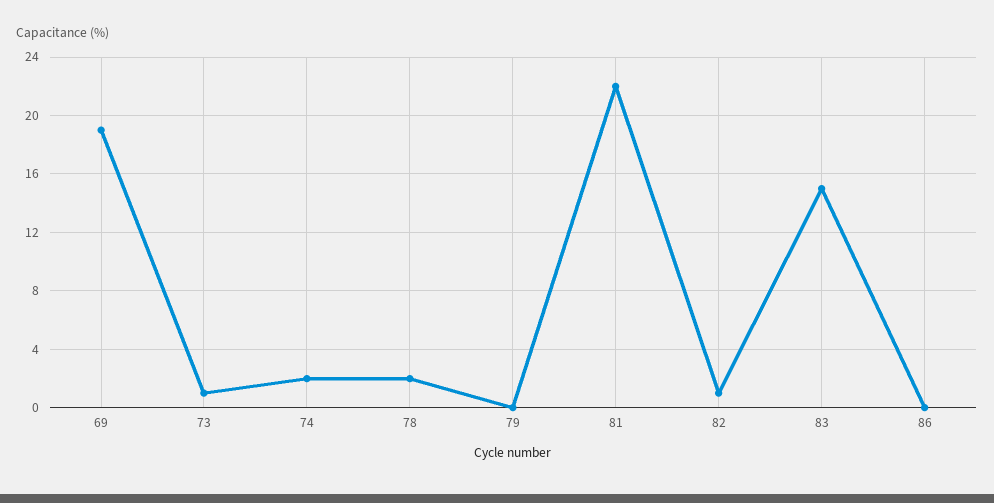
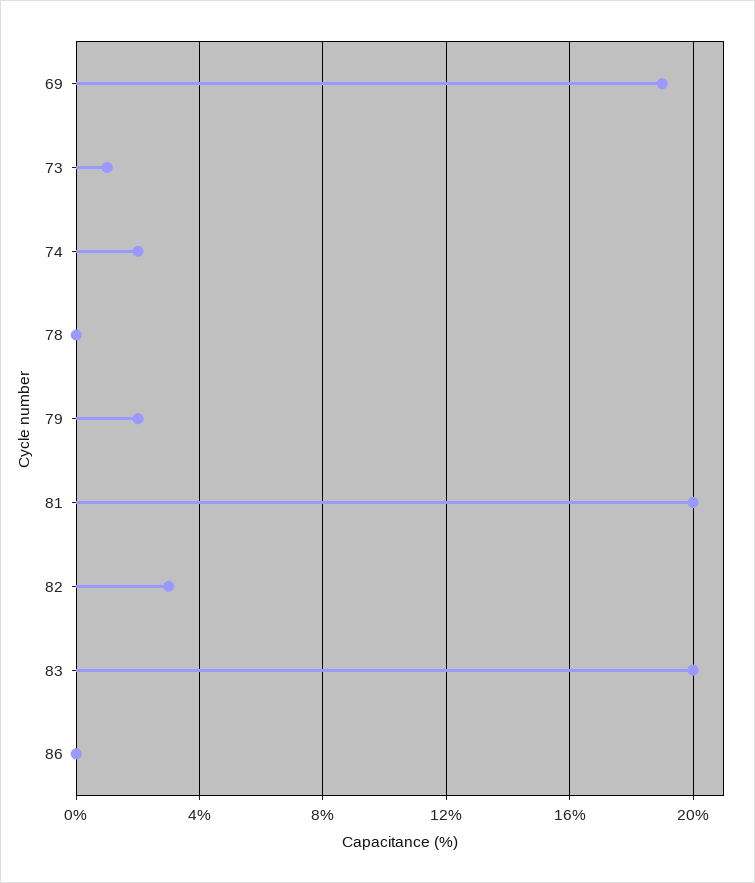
  {
    "69": 19,
    "73": 1,
    "74": 2,
-   "78": 2,
+   "78": 0,
-   "79": 0,
+   "79": 2,
-   "81": 22,
+   "81": 20,
-   "82": 1,
+   "82": 3,
-   "83": 15,
+   "83": 20,
    "86": 0
  }

